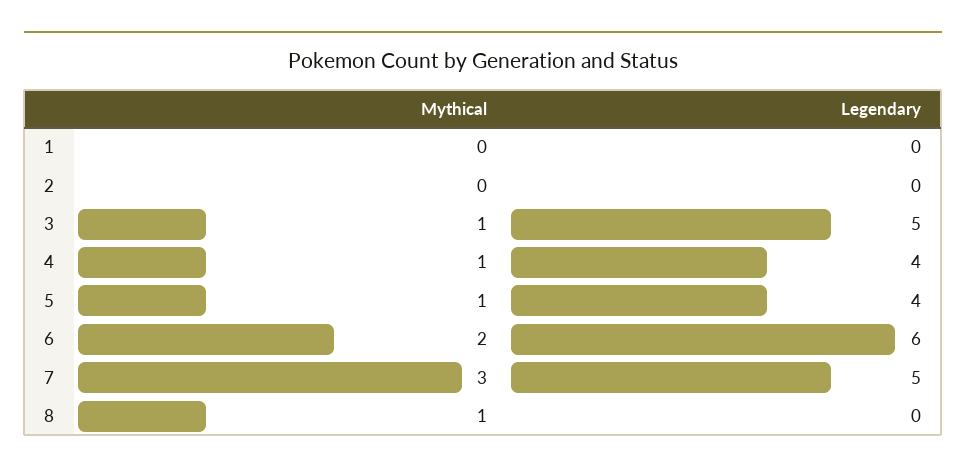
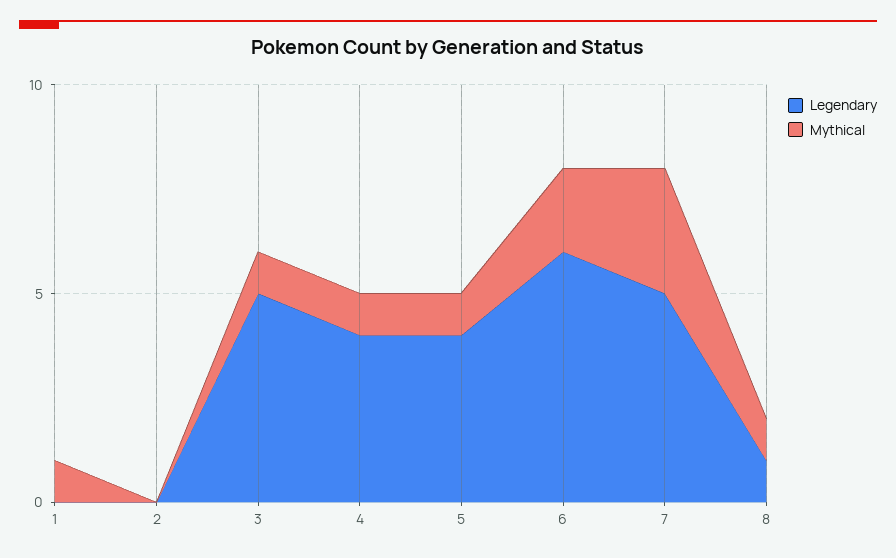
  {
    "Mythical": {
-     "1": 0,
+     "1": 1,
      "2": 0,
      "3": 1,
      "4": 1,
      "5": 1,
      "6": 2,
      "7": 3,
      "8": 1
    },
    "Legendary": {
      "1": 0,
      "2": 0,
      "3": 5,
      "4": 4,
      "5": 4,
      "6": 6,
      "7": 5,
-     "8": 0
+     "8": 1
    }
  }

